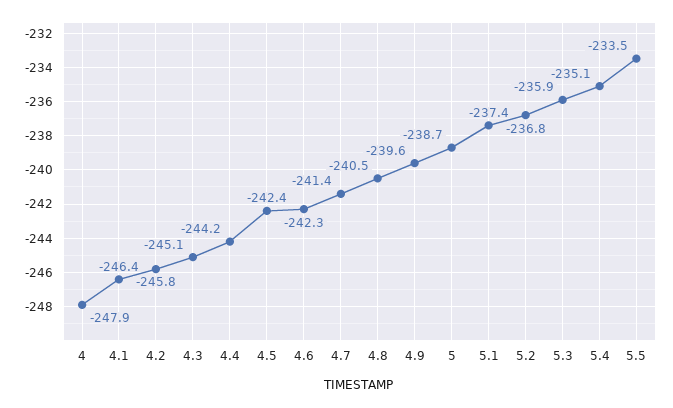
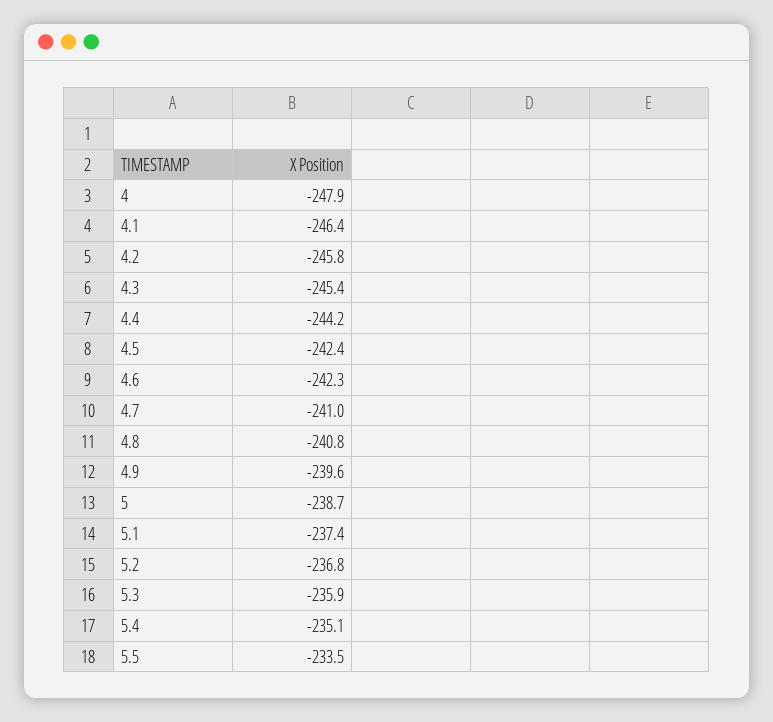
  {
    "4": -247.9,
    "4.1": -246.4,
    "4.2": -245.8,
-   "4.3": -245.1,
+   "4.3": -245.4,
    "4.4": -244.2,
    "4.5": -242.4,
    "4.6": -242.3,
-   "4.7": -241.4,
+   "4.7": -241,
-   "4.8": -240.5,
+   "4.8": -240.8,
    "4.9": -239.6,
    "5": -238.7,
    "5.1": -237.4,
    "5.2": -236.8,
    "5.3": -235.9,
    "5.4": -235.1,
    "5.5": -233.5
  }

